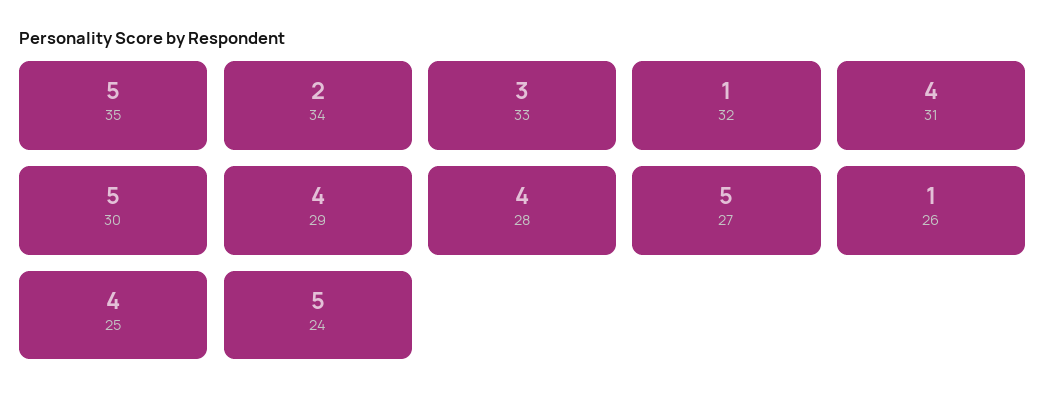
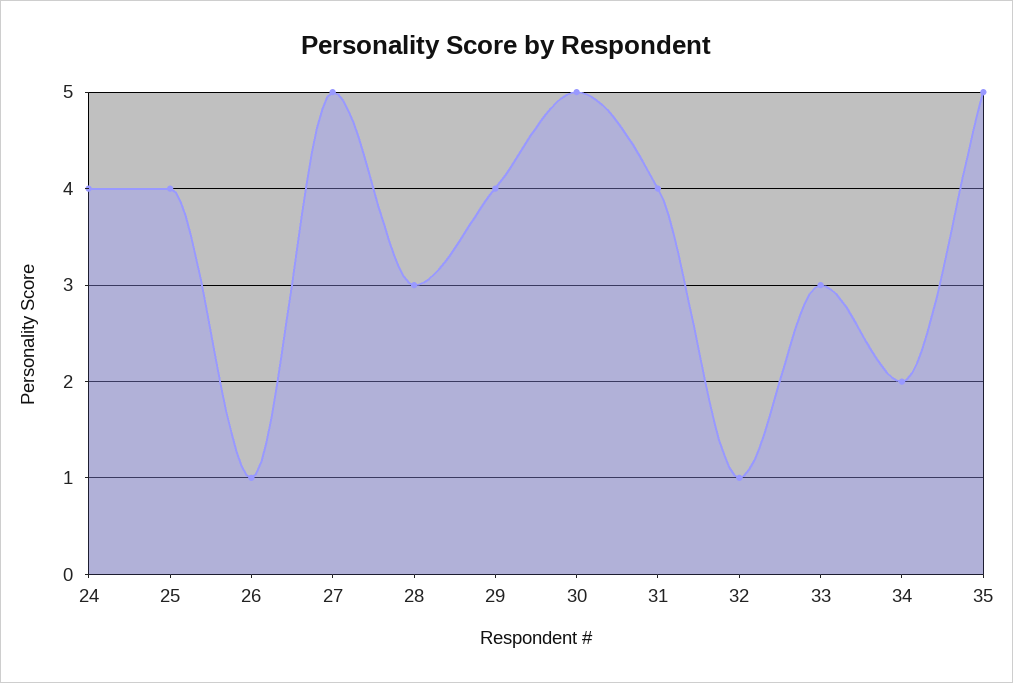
  {
    "35": 5,
    "34": 2,
    "33": 3,
    "32": 1,
    "31": 4,
    "30": 5,
    "29": 4,
-   "28": 4,
+   "28": 3,
    "27": 5,
    "26": 1,
    "25": 4,
-   "24": 5
+   "24": 4
  }

